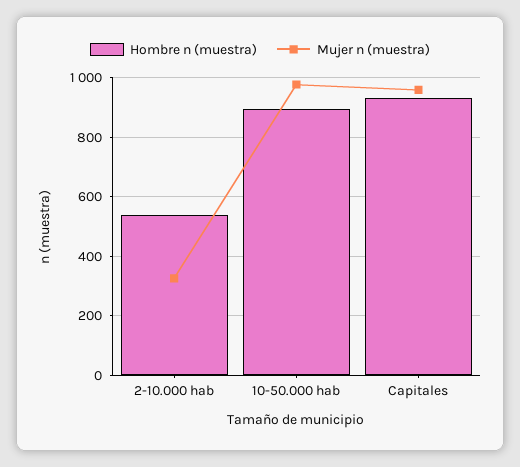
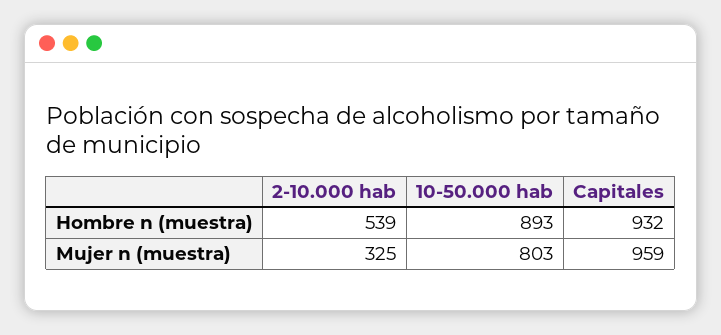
  {
    "Hombre n (muestra)": {
      "2-10.000 hab": 539,
      "10-50.000 hab": 893,
      "Capitales": 932
    },
    "Mujer n (muestra)": {
      "2-10.000 hab": 325,
-     "10-50.000 hab": 975,
+     "10-50.000 hab": 803,
      "Capitales": 959
    }
  }

